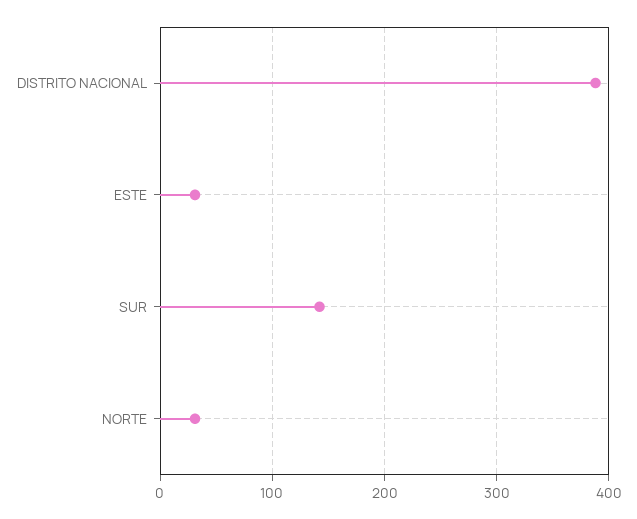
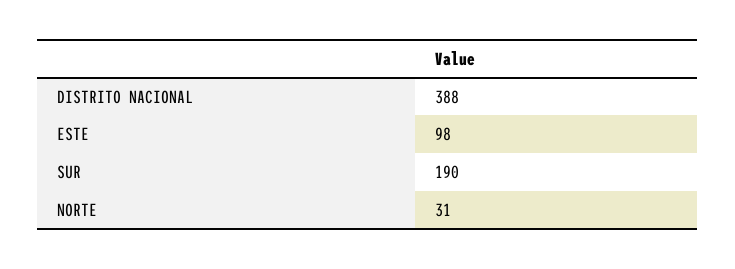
  {
    "DISTRITO NACIONAL": 388,
-   "ESTE": 30,
+   "ESTE": 98,
-   "SUR": 140,
+   "SUR": 190,
    "NORTE": 31
  }

